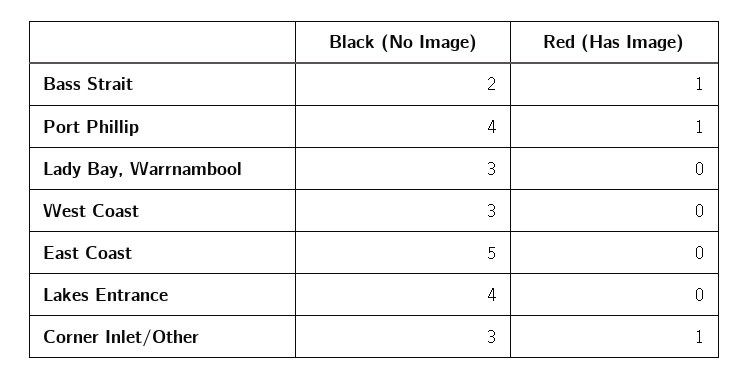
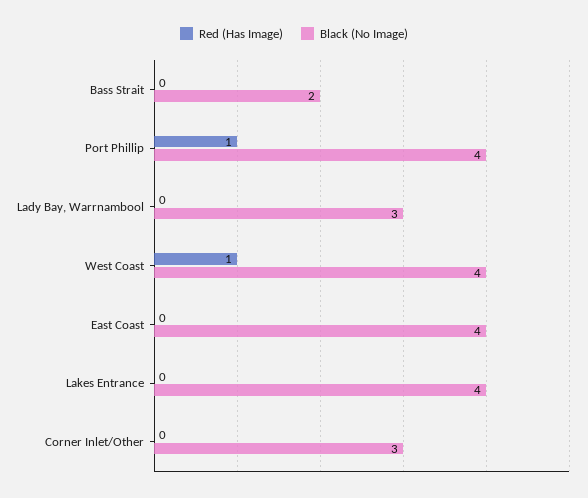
  {
    "Black (No Image)": {
      "Bass Strait": 2,
      "Port Phillip": 4,
      "Lady Bay, Warrnambool": 3,
-     "West Coast": 3,
+     "West Coast": 4,
-     "East Coast": 5,
+     "East Coast": 4,
      "Lakes Entrance": 4,
      "Corner Inlet/Other": 3
    },
    "Red (Has Image)": {
-     "Bass Strait": 1,
+     "Bass Strait": 0,
      "Port Phillip": 1,
      "Lady Bay, Warrnambool": 0,
-     "West Coast": 0,
+     "West Coast": 1,
      "East Coast": 0,
      "Lakes Entrance": 0,
-     "Corner Inlet/Other": 1
+     "Corner Inlet/Other": 0
    }
  }

